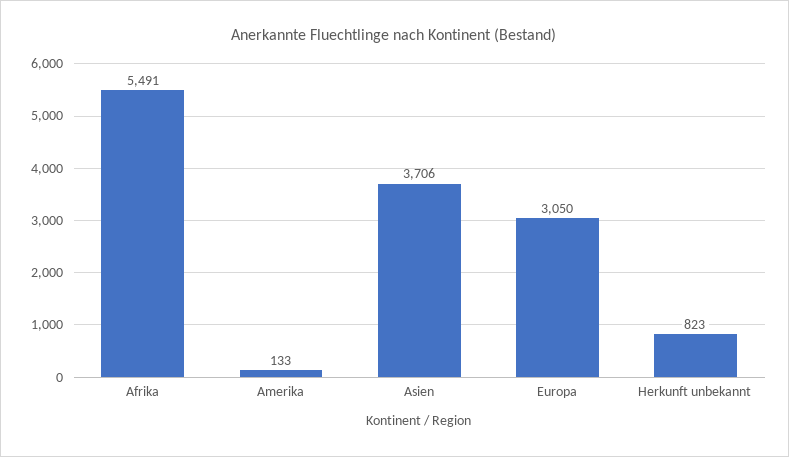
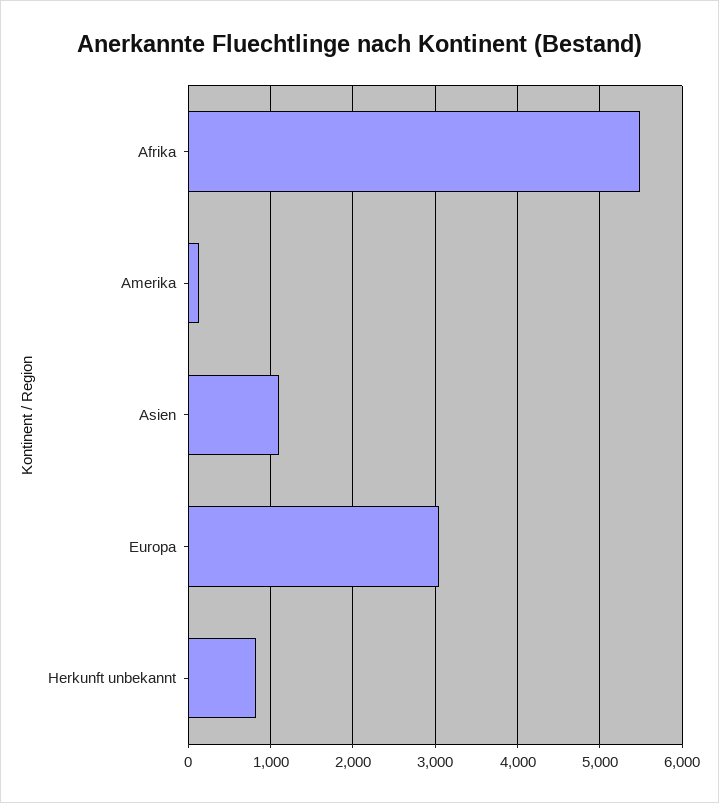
  {
    "Afrika": 5491,
    "Amerika": 133,
-   "Asien": 3706,
+   "Asien": 1100,
    "Europa": 3050,
    "Herkunft unbekannt": 823
  }

